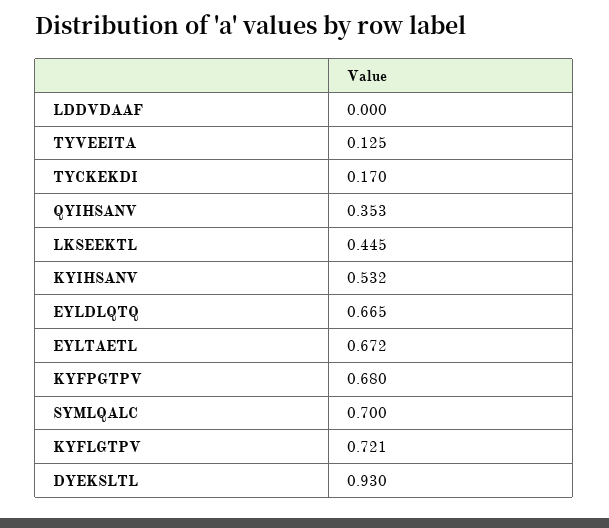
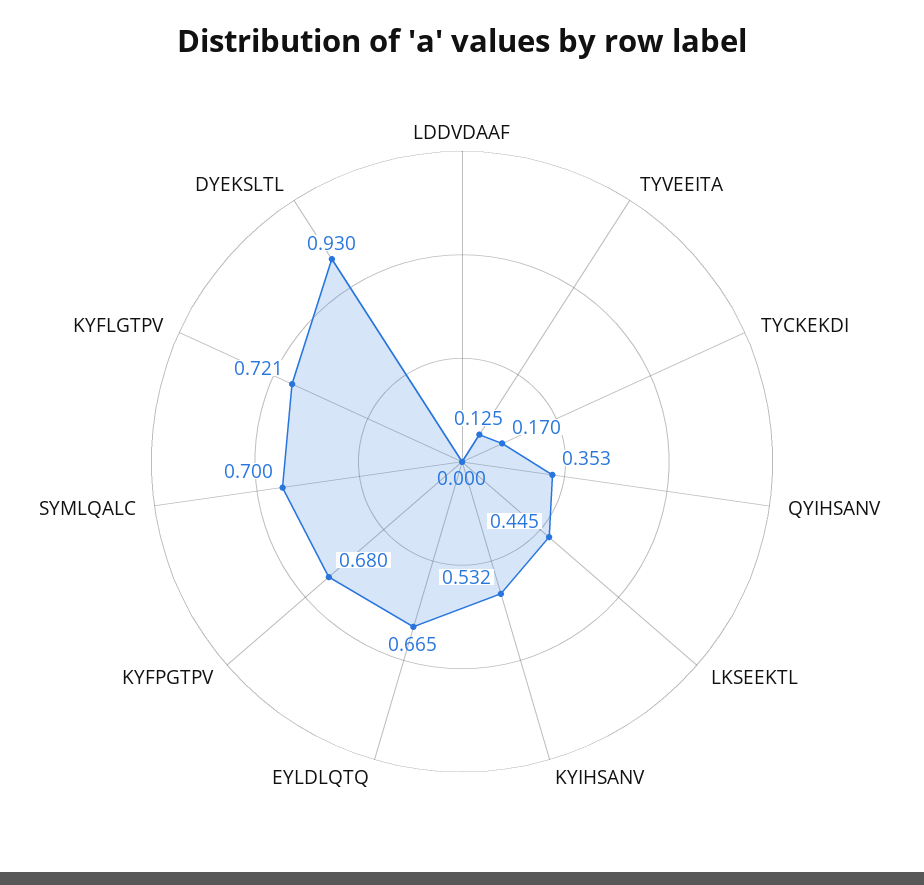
  {
    "LDDVDAAF": 0,
    "TYVEEITA": 0.125,
    "TYCKEKDI": 0.17,
    "QYIHSANV": 0.353,
    "LKSEEKTL": 0.445,
    "KYIHSANV": 0.532,
    "EYLDLQTQ": 0.665,
-   "EYLTAETL": 0.672,
    "KYFPGTPV": 0.68,
    "SYMLQALC": 0.7,
    "KYFLGTPV": 0.721,
    "DYEKSLTL": 0.93
  }

